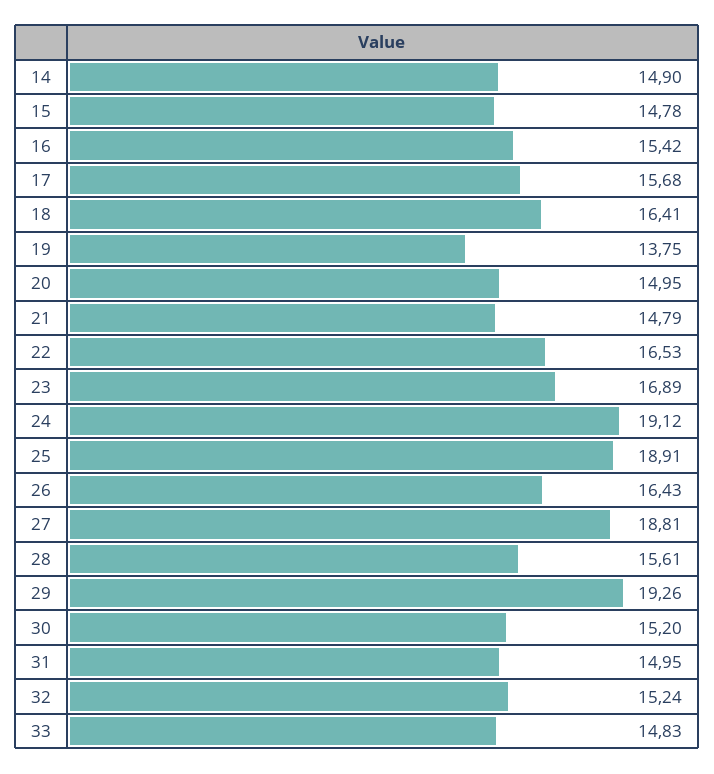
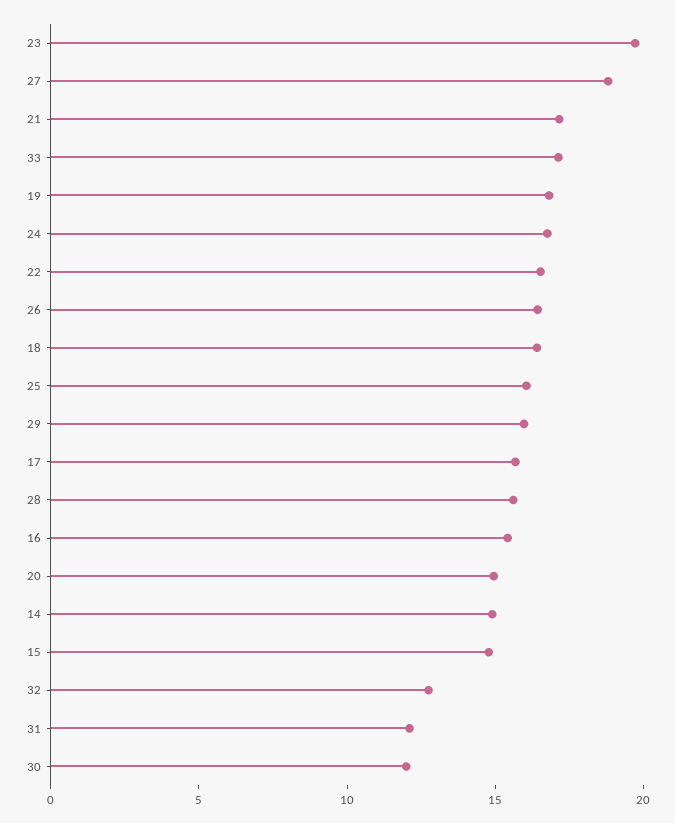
  {
    "14": 14.9,
    "15": 14.78,
    "16": 15.42,
    "17": 15.68,
    "18": 16.41,
-   "19": 13.75,
+   "19": 17,
    "20": 14.95,
-   "21": 14.79,
+   "21": 17,
    "22": 16.53,
-   "23": 16.89,
+   "23": 20,
-   "24": 19.12,
+   "24": 17,
-   "25": 18.91,
+   "25": 16,
    "26": 16.43,
    "27": 18.81,
    "28": 15.61,
-   "29": 19.26,
+   "29": 16,
-   "30": 15.2,
+   "30": 12,
-   "31": 14.95,
+   "31": 12,
-   "32": 15.24,
+   "32": 13,
-   "33": 14.83
+   "33": 17
  }

